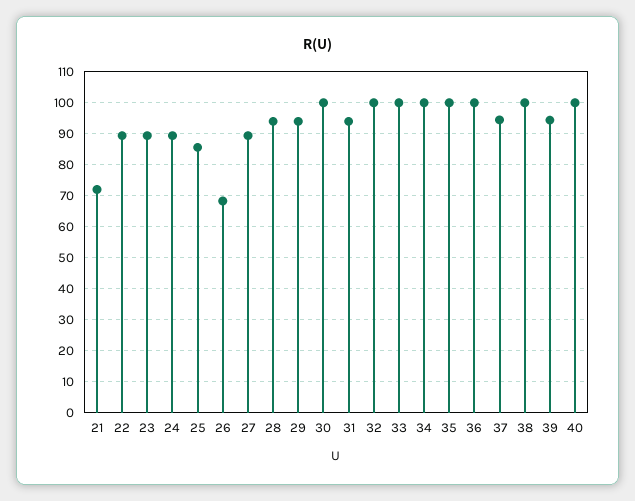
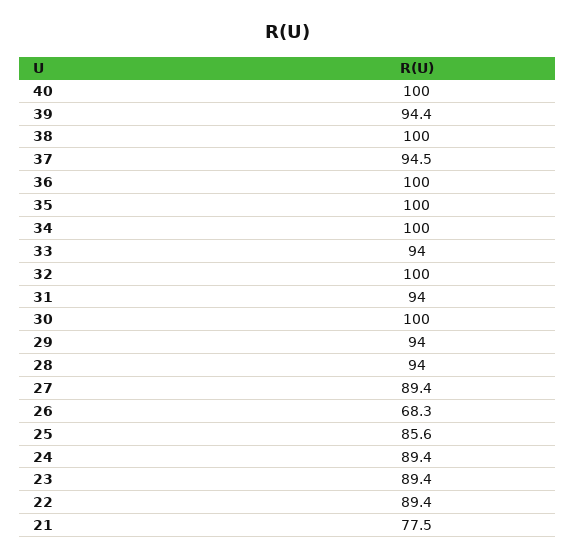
  {
-   "21": 72,
+   "21": 77.5,
    "22": 89.4,
    "23": 89.4,
    "24": 89.4,
    "25": 85.6,
    "26": 68.3,
    "27": 89.4,
    "28": 94,
    "29": 94,
    "30": 100,
    "31": 94,
    "32": 100,
-   "33": 100,
+   "33": 94,
    "34": 100,
    "35": 100,
    "36": 100,
    "37": 94.5,
    "38": 100,
    "39": 94.4,
    "40": 100
  }

